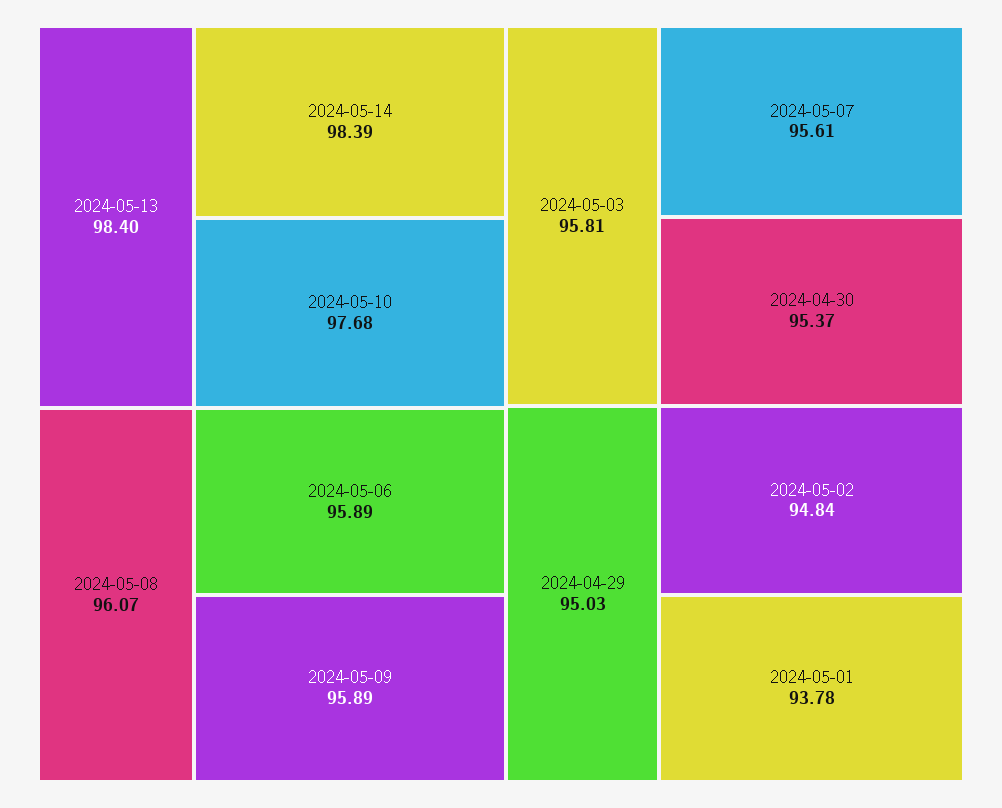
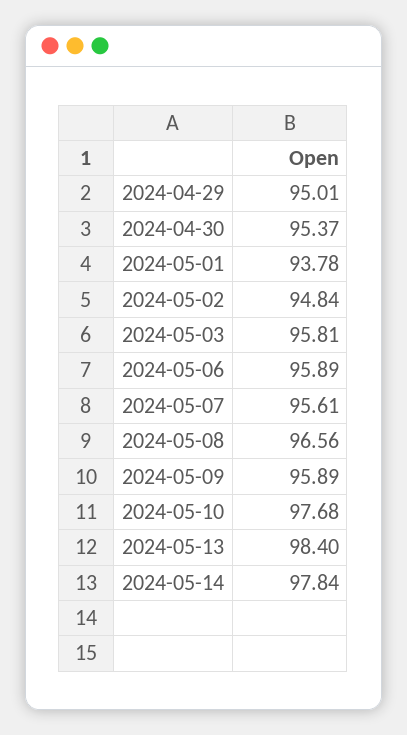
  {
    "2024-05-13": 98.4,
-   "2024-05-14": 98.39,
+   "2024-05-14": 97.84,
    "2024-05-10": 97.68,
-   "2024-05-08": 96.07,
+   "2024-05-08": 96.56,
    "2024-05-06": 95.89,
    "2024-05-09": 95.89,
    "2024-05-03": 95.81,
    "2024-05-07": 95.61,
    "2024-04-30": 95.37,
-   "2024-04-29": 95.03,
+   "2024-04-29": 95.01,
    "2024-05-02": 94.84,
    "2024-05-01": 93.78
  }

